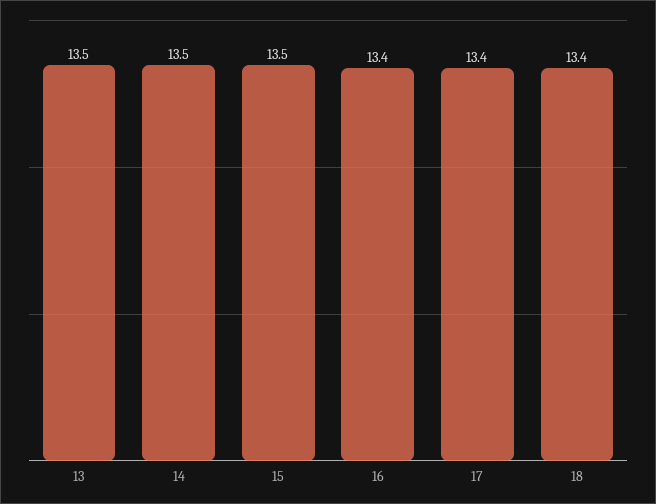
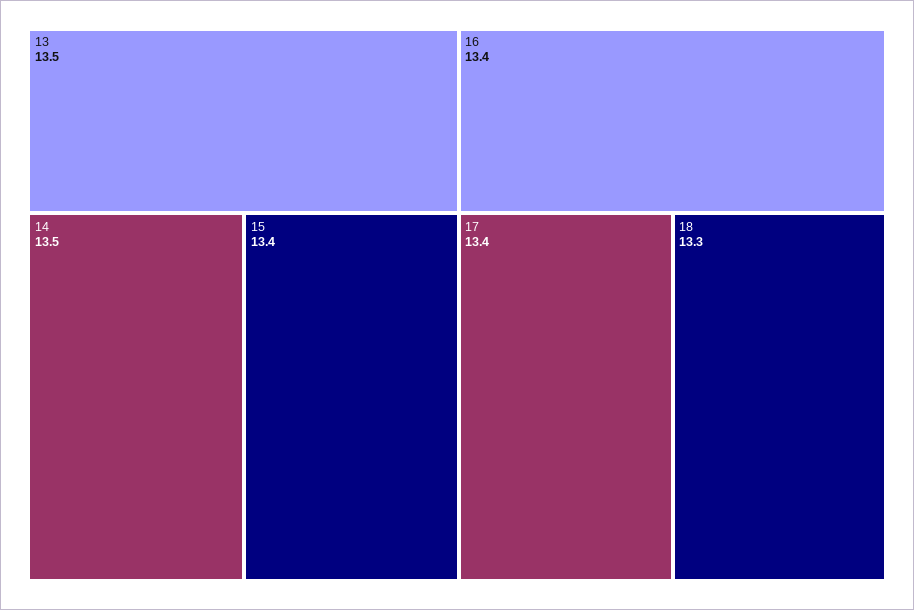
  {
    "13": 13.5,
    "14": 13.5,
-   "15": 13.5,
+   "15": 13.4,
    "16": 13.4,
    "17": 13.4,
-   "18": 13.4
+   "18": 13.3
  }

